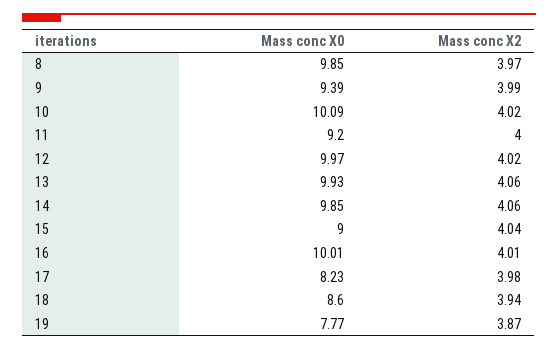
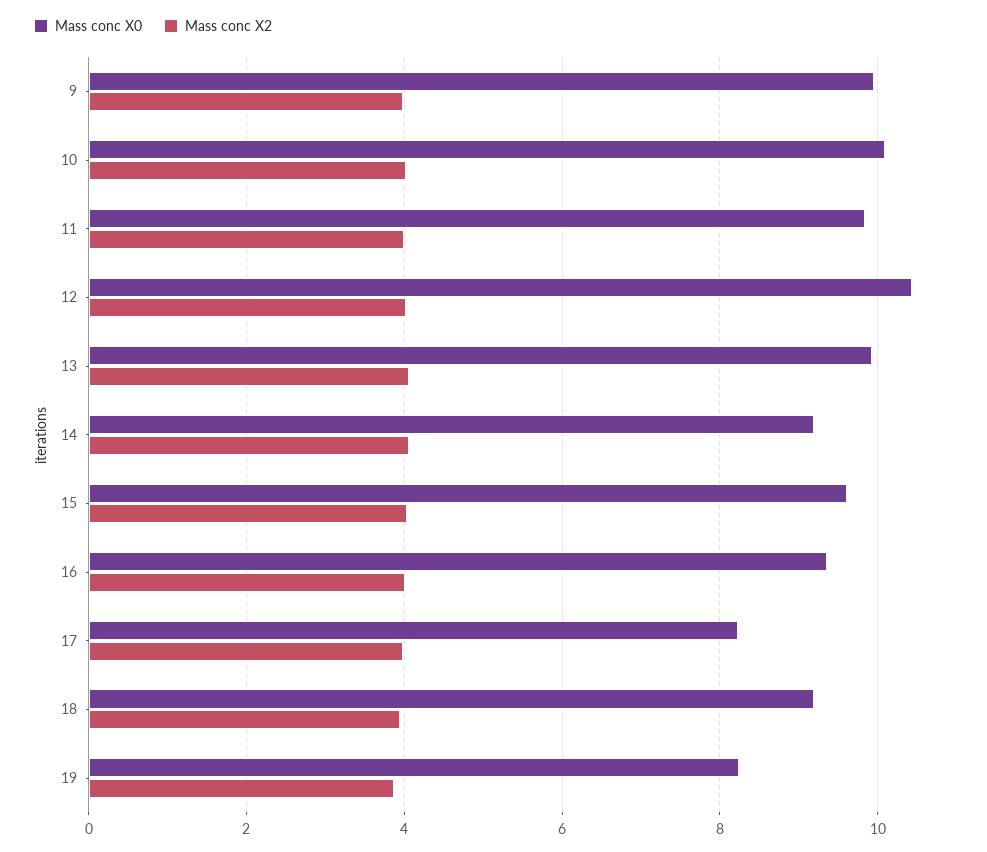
  {
    "Mass conc X0": {
-     "8": 9.85,
-     "9": 9.39,
+     "9": 10,
      "10": 10.09,
-     "11": 9.2,
+     "11": 9.8,
-     "12": 9.97,
+     "12": 10.4,
      "13": 9.93,
-     "14": 9.85,
+     "14": 9.2,
-     "15": 9,
+     "15": 9.6,
-     "16": 10.01,
+     "16": 9.4,
      "17": 8.23,
-     "18": 8.6,
+     "18": 9.2,
-     "19": 7.77
+     "19": 8.2
    },
    "Mass conc X2": {
-     "8": 3.97,
      "9": 3.99,
      "10": 4.02,
      "11": 4,
      "12": 4.02,
      "13": 4.06,
      "14": 4.06,
      "15": 4.04,
      "16": 4.01,
      "17": 3.98,
      "18": 3.94,
      "19": 3.87
    }
  }

